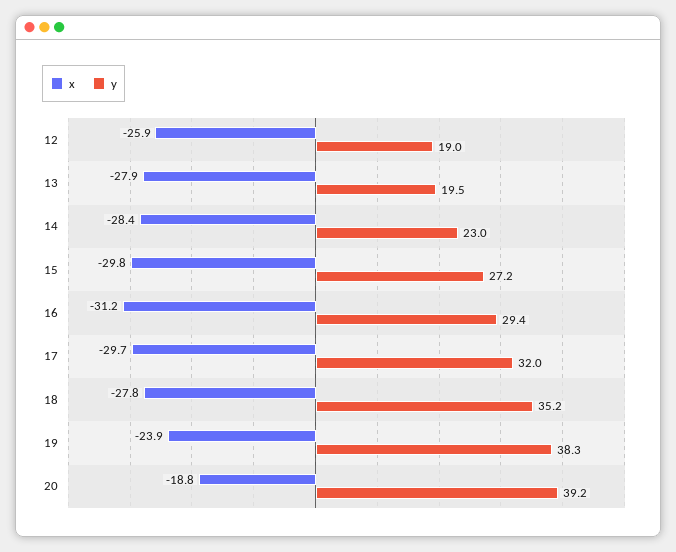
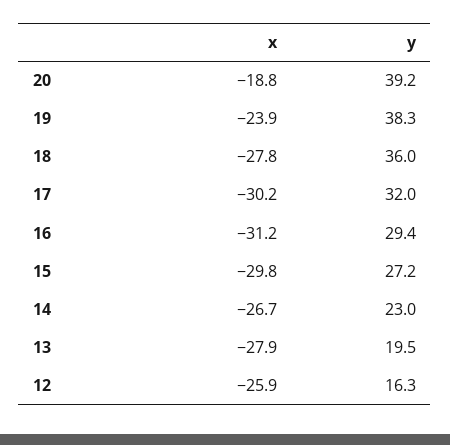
  {
    "x": {
      "12": -25.9,
      "13": -27.9,
-     "14": -28.4,
+     "14": -26.7,
      "15": -29.8,
      "16": -31.2,
-     "17": -29.7,
+     "17": -30.2,
      "18": -27.8,
      "19": -23.9,
      "20": -18.8
    },
    "y": {
-     "12": 19,
+     "12": 16.3,
      "13": 19.5,
      "14": 23,
      "15": 27.2,
      "16": 29.4,
      "17": 32,
-     "18": 35.2,
+     "18": 36,
      "19": 38.3,
      "20": 39.2
    }
  }

